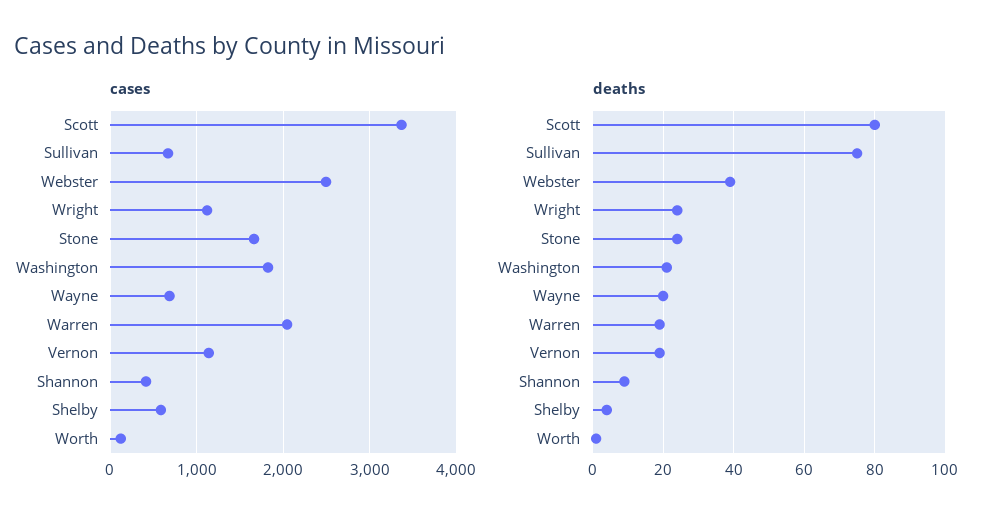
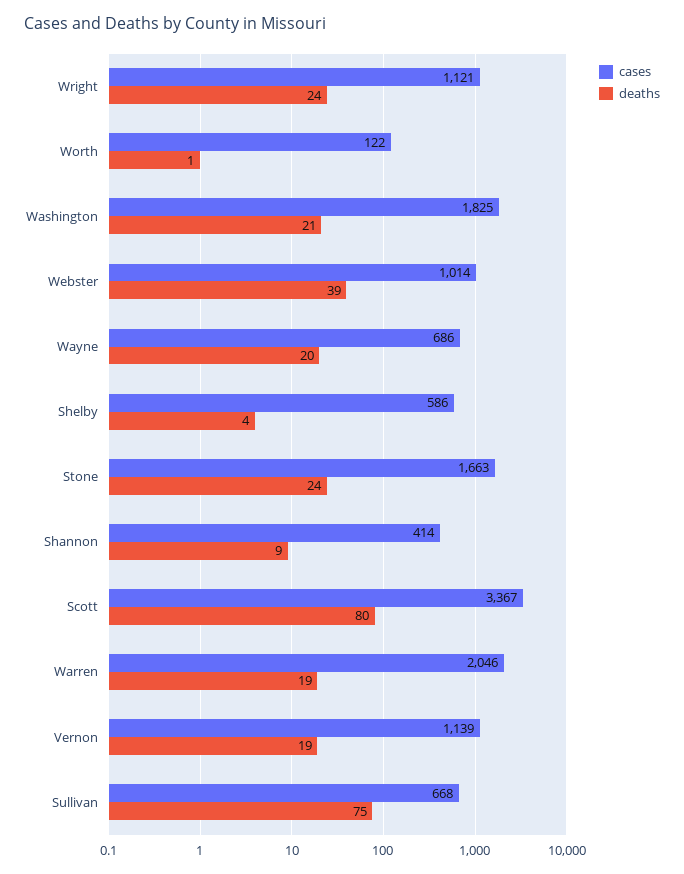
  {
    "cases": {
      "Scott": 3367,
      "Sullivan": 668,
-     "Webster": 2500,
+     "Webster": 1014,
      "Wright": 1121,
      "Stone": 1663,
      "Washington": 1825,
      "Wayne": 686,
      "Warren": 2046,
      "Vernon": 1139,
      "Shannon": 414,
      "Shelby": 586,
      "Worth": 122
    },
    "deaths": {
      "Scott": 80,
      "Sullivan": 75,
      "Webster": 39,
      "Wright": 24,
      "Stone": 24,
      "Washington": 21,
      "Wayne": 20,
      "Warren": 19,
      "Vernon": 19,
      "Shannon": 9,
      "Shelby": 4,
      "Worth": 1
    }
  }

